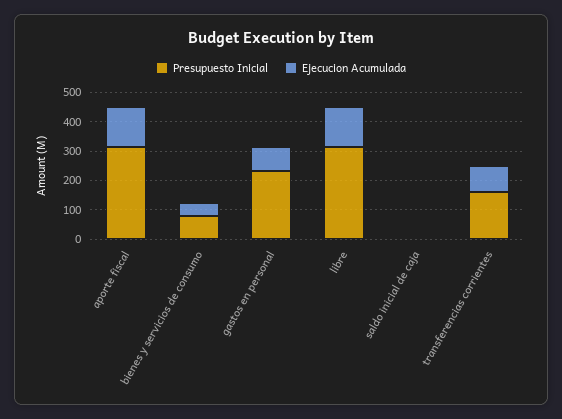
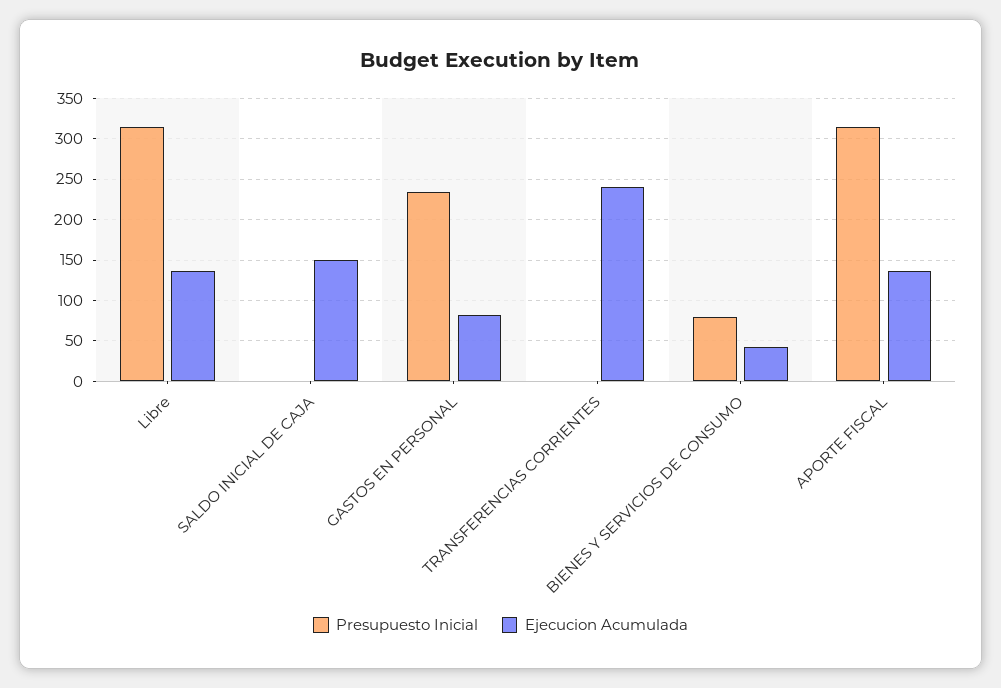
  {
    "Presupuesto Inicial": {
      "aporte fiscal": 310,
      "bienes y servicios de consumo": 80,
      "gastos en personal": 230,
      "libre": 310,
      "saldo inicial de caja": 0,
-     "transferencias corrientes": 150
+     "transferencias corrientes": 0
    },
    "Ejecucion Acumulada": {
      "aporte fiscal": 140,
      "bienes y servicios de consumo": 40,
      "gastos en personal": 80,
      "libre": 140,
-     "saldo inicial de caja": 0,
+     "saldo inicial de caja": 150,
-     "transferencias corrientes": 100
+     "transferencias corrientes": 240
    }
  }

